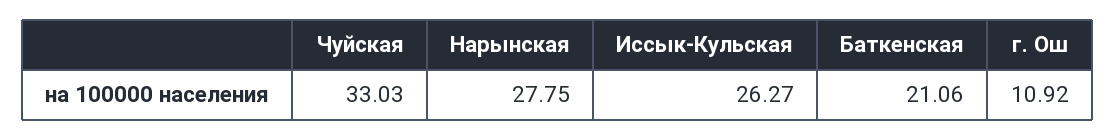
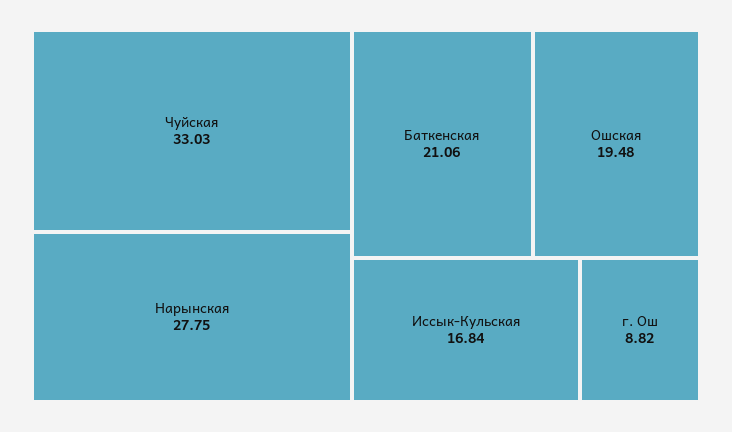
  {
    "Чуйская": 33.03,
    "Нарынская": 27.75,
-   "Иссык-Кульская": 26.27,
+   "Иссык-Кульская": 16.84,
    "Баткенская": 21.06,
-   "г. Ош": 10.92
+   "г. Ош": 8.82,
+   "Ошская": 19.48
  }

